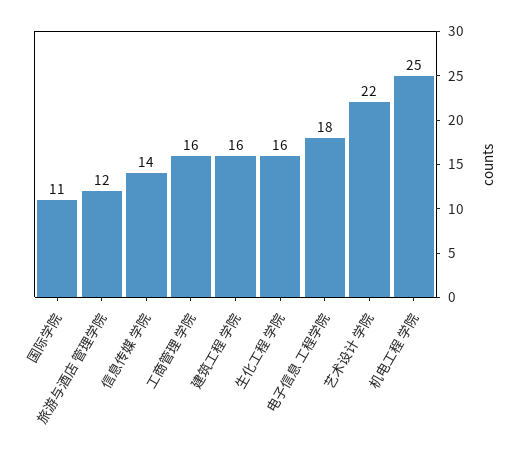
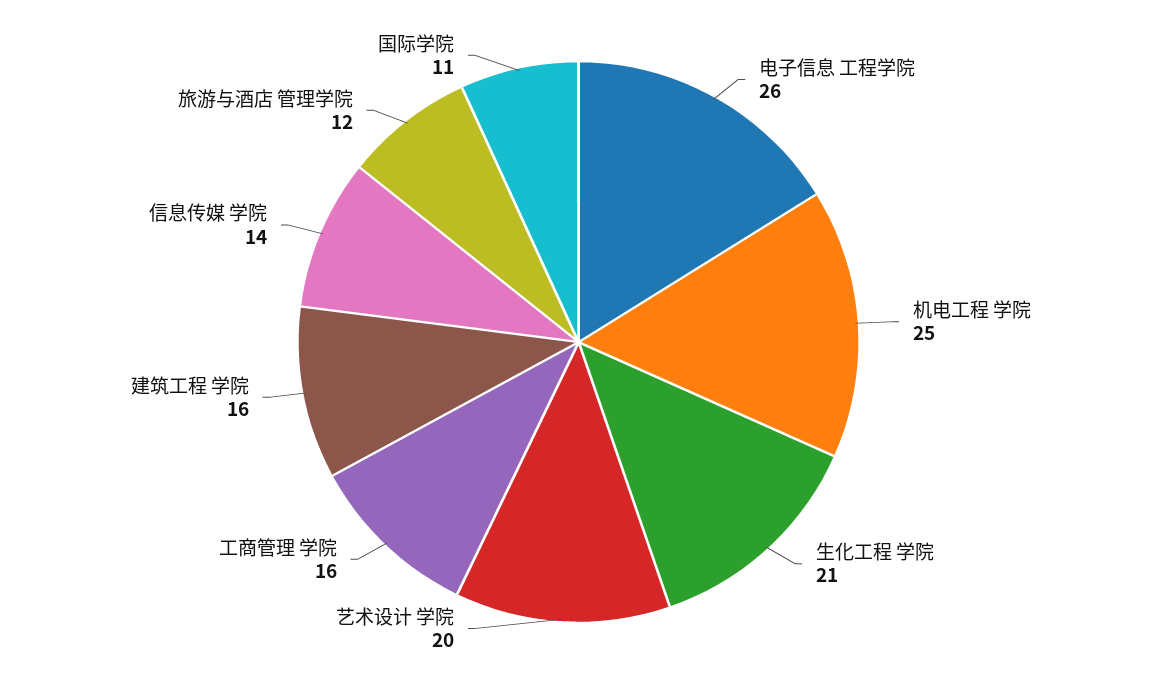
  {
    "国际学院": 11,
    "旅游与酒店 管理学院": 12,
    "信息传媒 学院": 14,
    "工商管理 学院": 16,
    "建筑工程 学院": 16,
-   "生化工程 学院": 16,
+   "生化工程 学院": 21,
-   "电子信息 工程学院": 18,
+   "电子信息 工程学院": 26,
-   "艺术设计 学院": 22,
+   "艺术设计 学院": 20,
    "机电工程 学院": 25
  }

